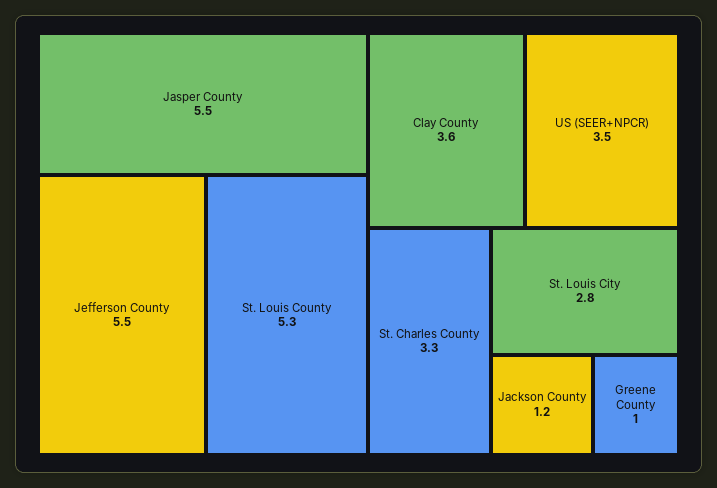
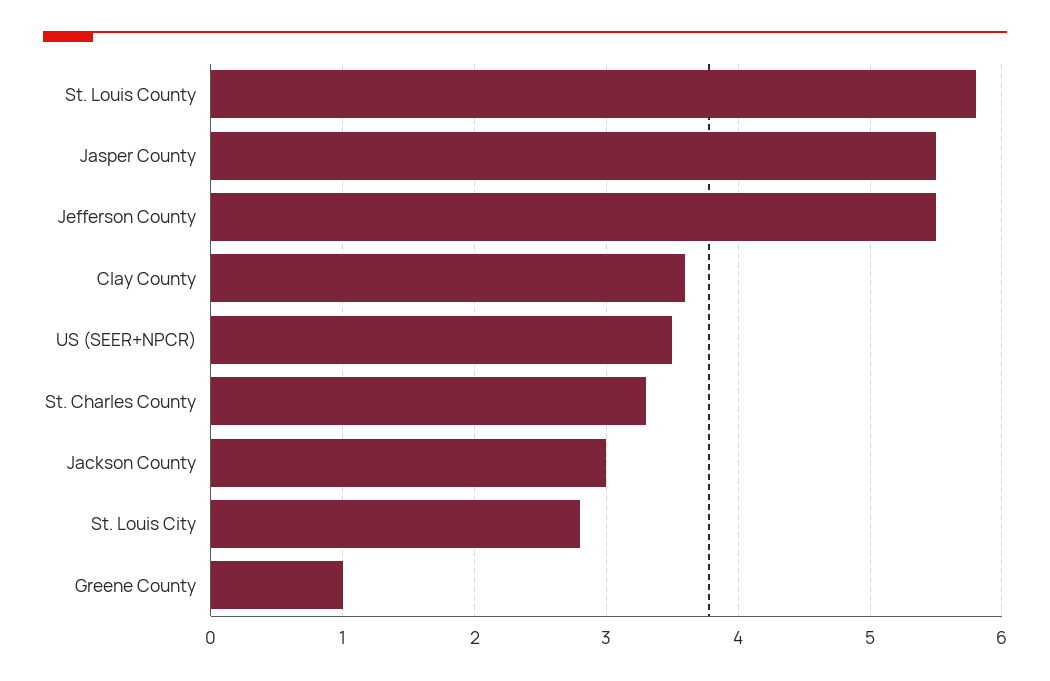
  {
    "Jasper County": 5.5,
    "Jefferson County": 5.5,
-   "St. Louis County": 5.3,
+   "St. Louis County": 5.8,
    "Clay County": 3.6,
    "US (SEER+NPCR)": 3.5,
    "St. Charles County": 3.3,
    "St. Louis City": 2.8,
-   "Jackson County": 1.2,
+   "Jackson County": 3,
    "Greene County": 1
  }

